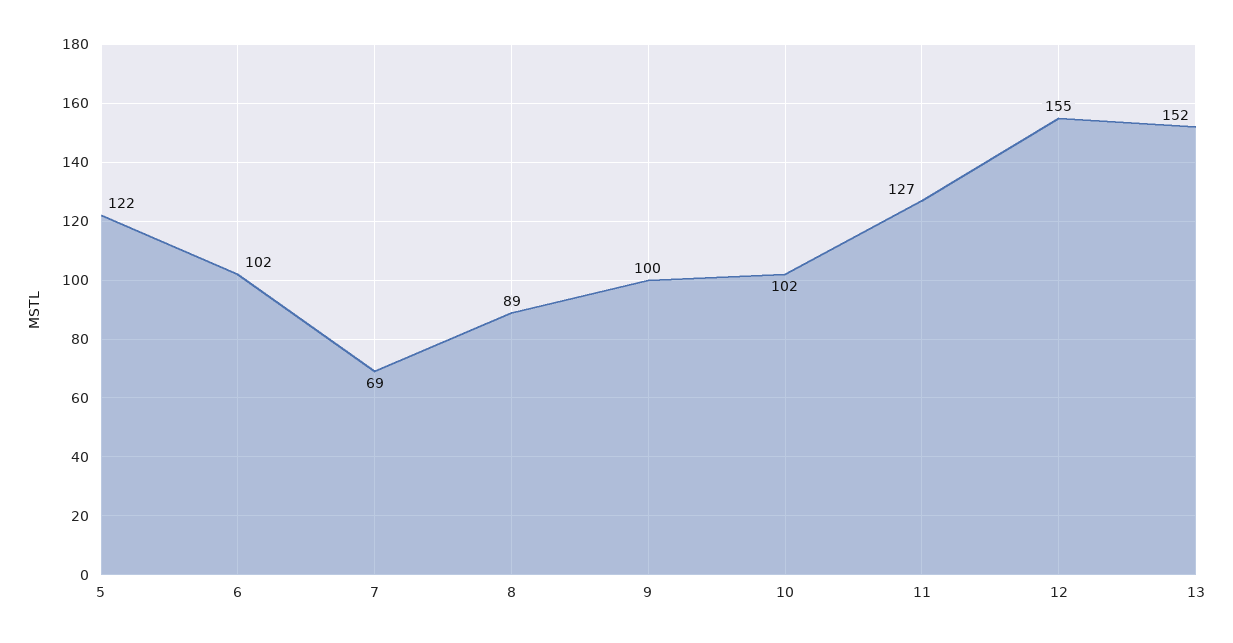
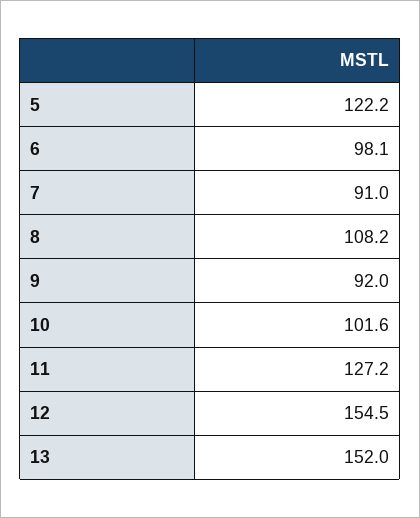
  {
    "5": 122.2,
-   "6": 102,
+   "6": 98.1,
-   "7": 69,
+   "7": 91,
-   "8": 89,
+   "8": 108.2,
-   "9": 100,
+   "9": 92,
    "10": 101.6,
    "11": 127.2,
    "12": 154.5,
    "13": 152
  }

